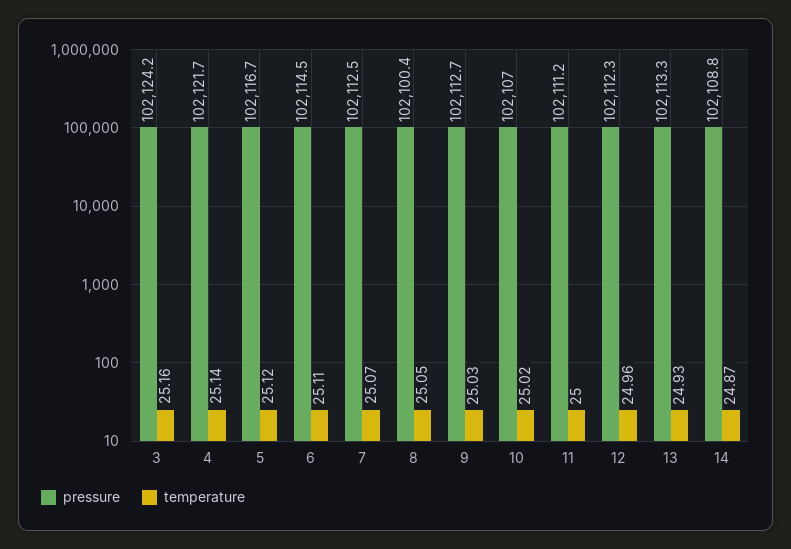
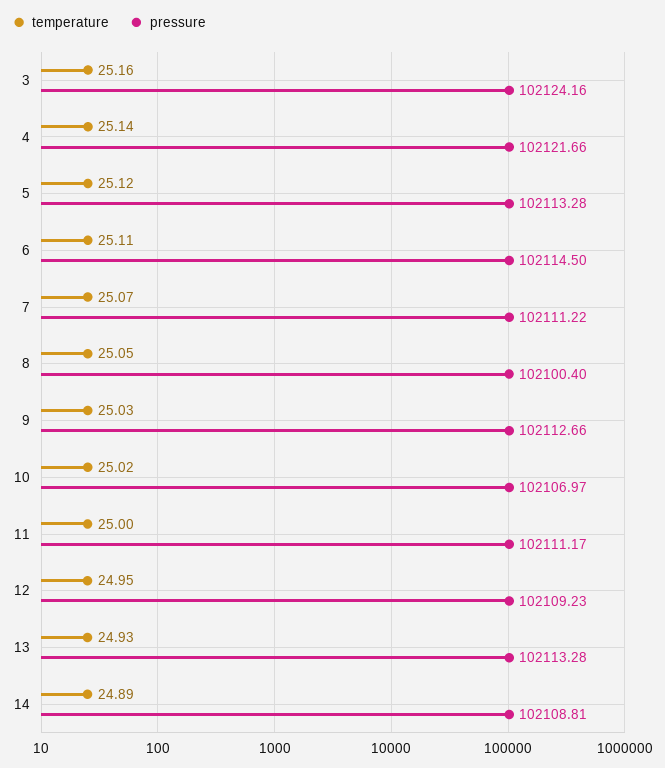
  {
    "pressure": {
      "3": 102124.16,
      "4": 102121.66,
-     "5": 102116.7,
+     "5": 102113.28,
      "6": 102114.5,
-     "7": 102112.5,
+     "7": 102111.22,
      "8": 102100.4,
      "9": 102112.66,
      "10": 102106.97,
      "11": 102111.17,
-     "12": 102112.3,
+     "12": 102109.23,
      "13": 102113.28,
      "14": 102108.81
    },
    "temperature": {
      "3": 25.16,
      "4": 25.14,
      "5": 25.12,
      "6": 25.11,
      "7": 25.07,
      "8": 25.05,
      "9": 25.03,
      "10": 25.02,
      "11": 25,
-     "12": 24.96,
+     "12": 24.95,
      "13": 24.93,
-     "14": 24.87
+     "14": 24.89
    }
  }

